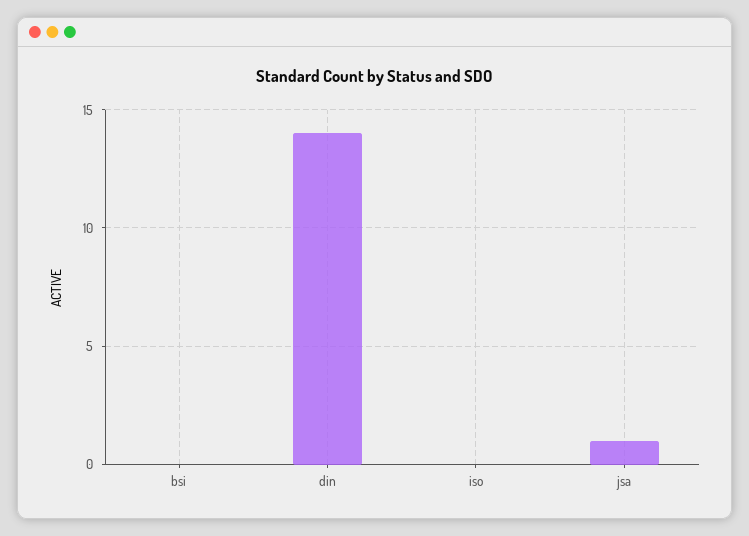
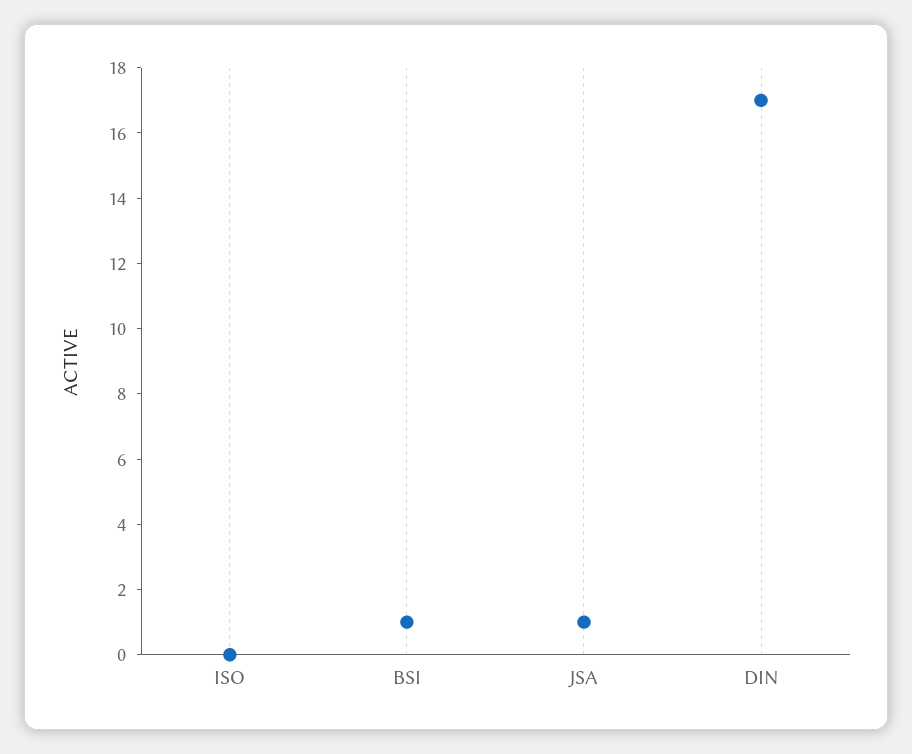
  {
-   "bsi": 0,
+   "bsi": 1,
-   "din": 14,
+   "din": 17,
    "iso": 0,
    "jsa": 1
  }

